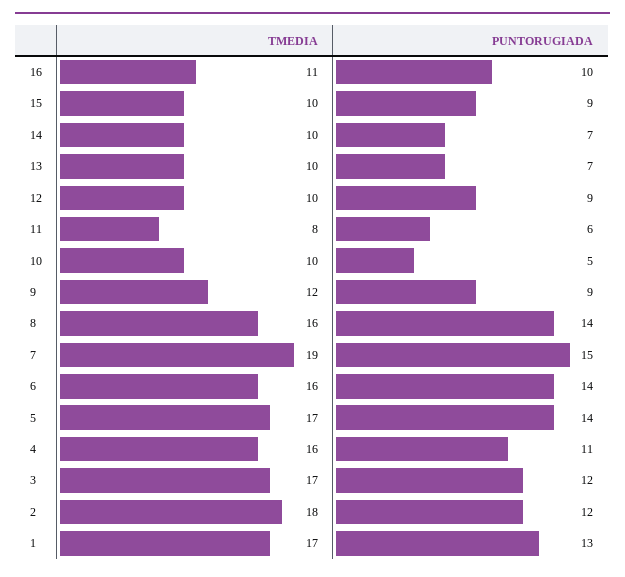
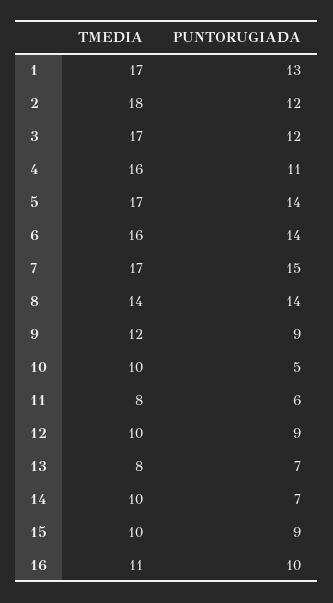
  {
    "TMEDIA": {
      "16": 11,
      "15": 10,
      "14": 10,
-     "13": 10,
+     "13": 8,
      "12": 10,
      "11": 8,
      "10": 10,
      "9": 12,
-     "8": 16,
+     "8": 14,
-     "7": 19,
+     "7": 17,
      "6": 16,
      "5": 17,
      "4": 16,
      "3": 17,
      "2": 18,
      "1": 17
    },
    "PUNTORUGIADA": {
      "16": 10,
      "15": 9,
      "14": 7,
      "13": 7,
      "12": 9,
      "11": 6,
      "10": 5,
      "9": 9,
      "8": 14,
      "7": 15,
      "6": 14,
      "5": 14,
      "4": 11,
      "3": 12,
      "2": 12,
      "1": 13
    }
  }

